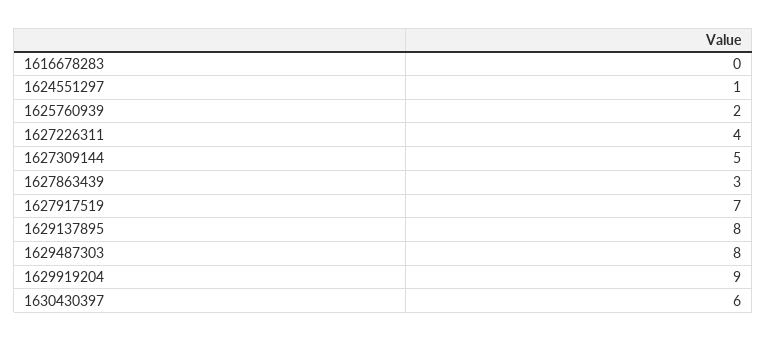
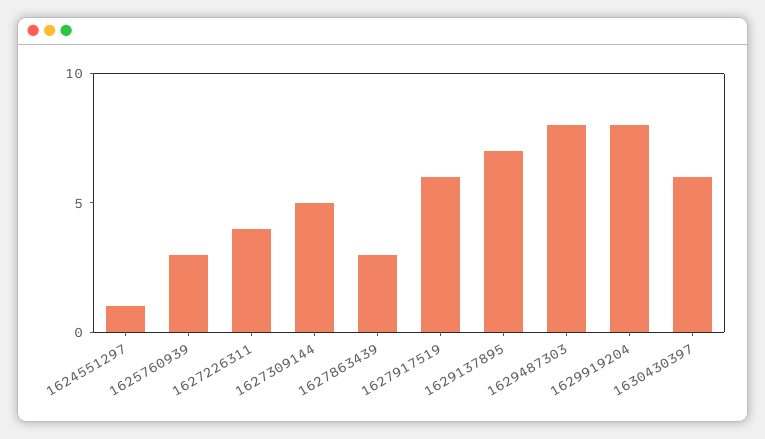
  {
-   "1616678283": 0,
    "1624551297": 1,
-   "1625760939": 2,
+   "1625760939": 3,
    "1627226311": 4,
    "1627309144": 5,
    "1627863439": 3,
-   "1627917519": 7,
+   "1627917519": 6,
-   "1629137895": 8,
+   "1629137895": 7,
    "1629487303": 8,
-   "1629919204": 9,
+   "1629919204": 8,
    "1630430397": 6
  }

